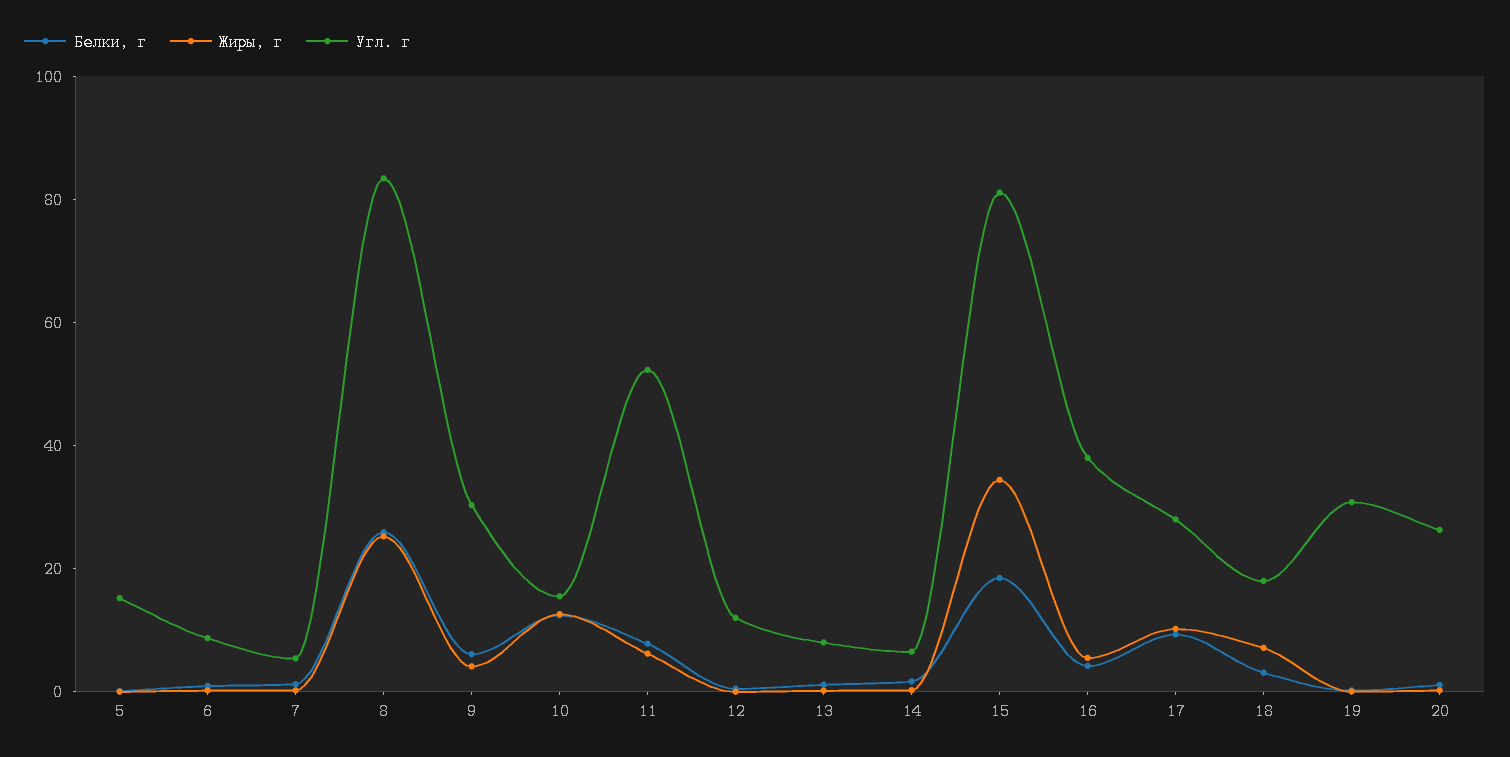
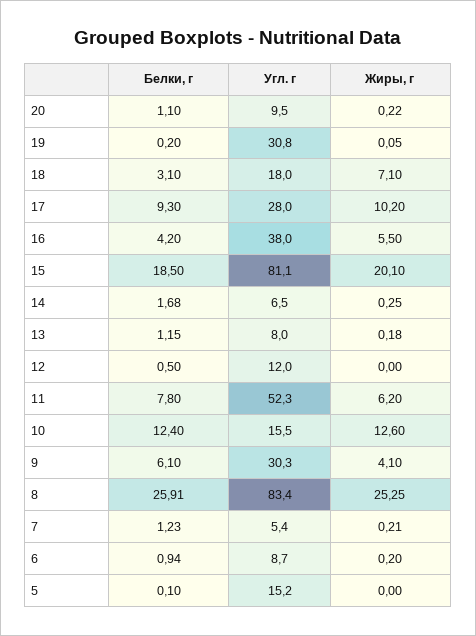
  {
    "Белки, г": {
      "5": 0.1,
      "6": 0.94,
      "7": 1.23,
      "8": 25.91,
      "9": 6.1,
      "10": 12.4,
      "11": 7.8,
      "12": 0.5,
      "13": 1.15,
      "14": 1.68,
      "15": 18.5,
      "16": 4.2,
      "17": 9.3,
      "18": 3.1,
      "19": 0.2,
      "20": 1.1
    },
    "Жиры, г": {
      "5": 0,
      "6": 0.2,
      "7": 0.21,
      "8": 25.25,
      "9": 4.1,
      "10": 12.6,
      "11": 6.2,
      "12": 0,
      "13": 0.18,
      "14": 0.25,
-     "15": 35,
+     "15": 20.1,
      "16": 5.5,
      "17": 10.2,
      "18": 7.1,
      "19": 0.05,
      "20": 0.22
    },
    "Угл. г": {
      "5": 15.2,
      "6": 8.7,
      "7": 5.4,
      "8": 83.4,
      "9": 30.3,
      "10": 15.5,
      "11": 52.3,
      "12": 12,
      "13": 8,
      "14": 6.5,
      "15": 81.1,
      "16": 38,
      "17": 28,
      "18": 18,
      "19": 30.8,
-     "20": 25
+     "20": 9.5
    }
  }

